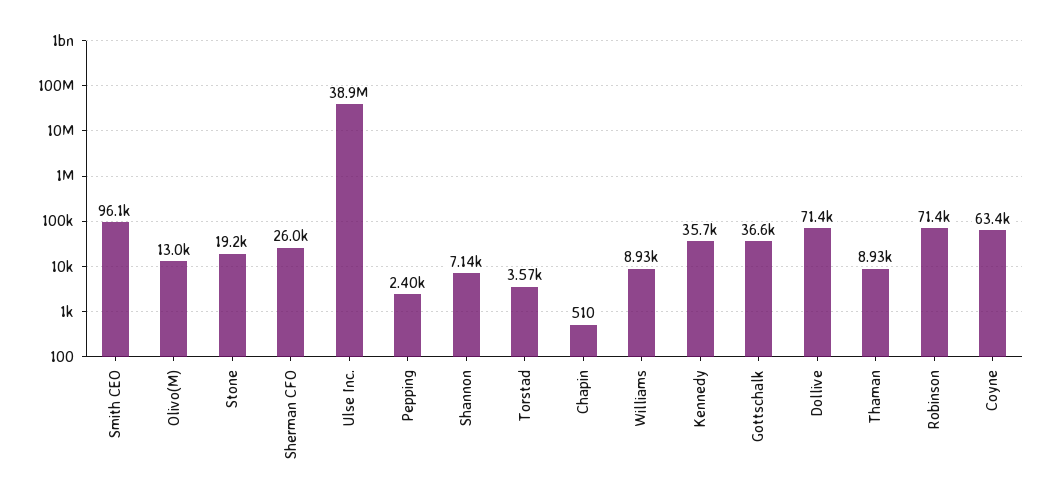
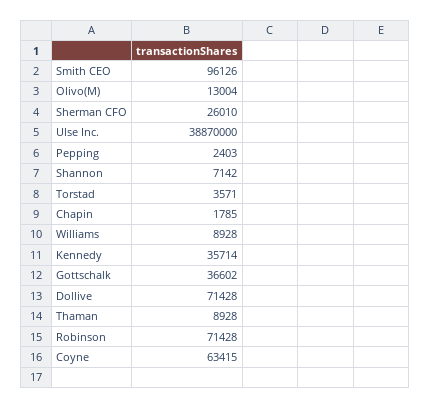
  {
    "Smith CEO": 96126,
    "Olivo(M)": 13004,
-   "Stone": 19200,
    "Sherman CFO": 26010,
    "Ulse Inc.": 38870000,
    "Pepping": 2403,
    "Shannon": 7142,
    "Torstad": 3571,
-   "Chapin": 510,
+   "Chapin": 1785,
    "Williams": 8928,
    "Kennedy": 35714,
    "Gottschalk": 36602,
    "Dollive": 71428,
    "Thaman": 8928,
    "Robinson": 71428,
    "Coyne": 63415
  }

